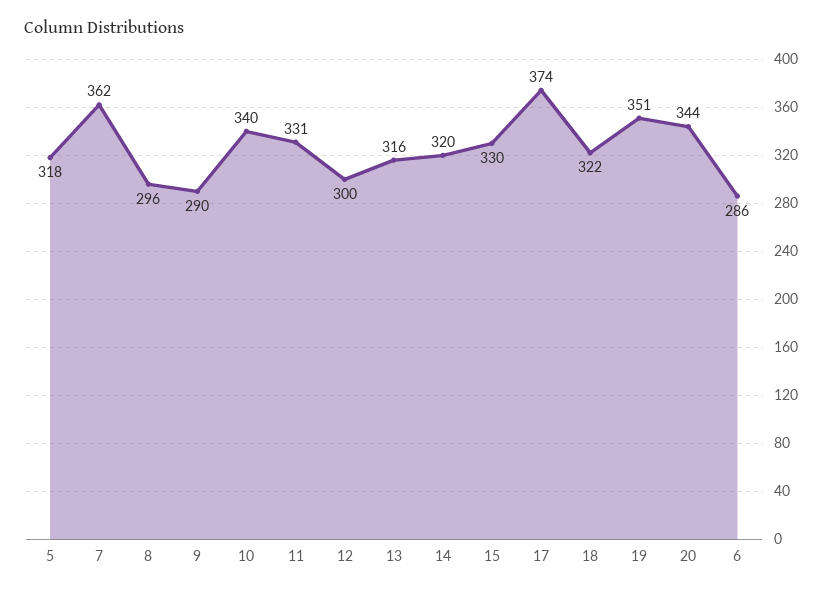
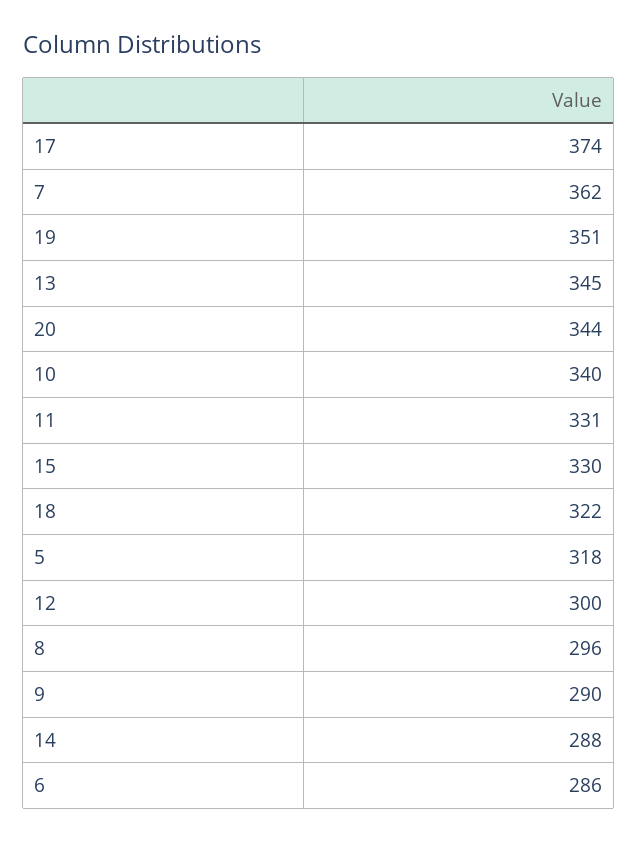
  {
    "5": 318,
    "7": 362,
    "8": 296,
    "9": 290,
    "10": 340,
    "11": 331,
    "12": 300,
-   "13": 316,
+   "13": 345,
-   "14": 320,
+   "14": 288,
    "15": 330,
    "17": 374,
    "18": 322,
    "19": 351,
    "20": 344,
    "6": 286
  }

